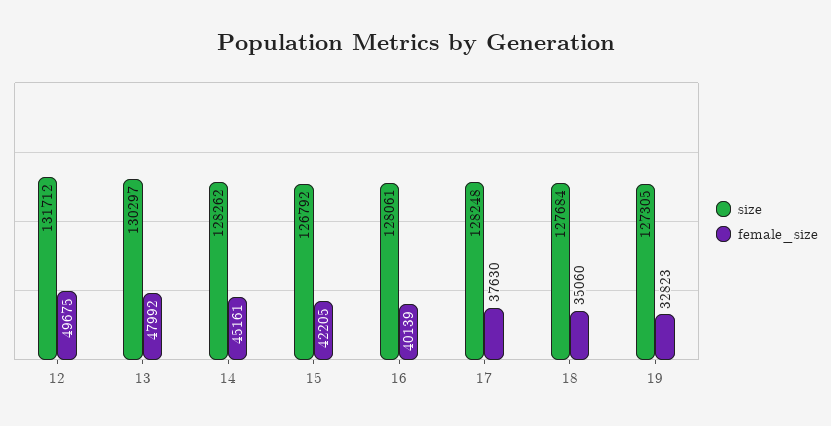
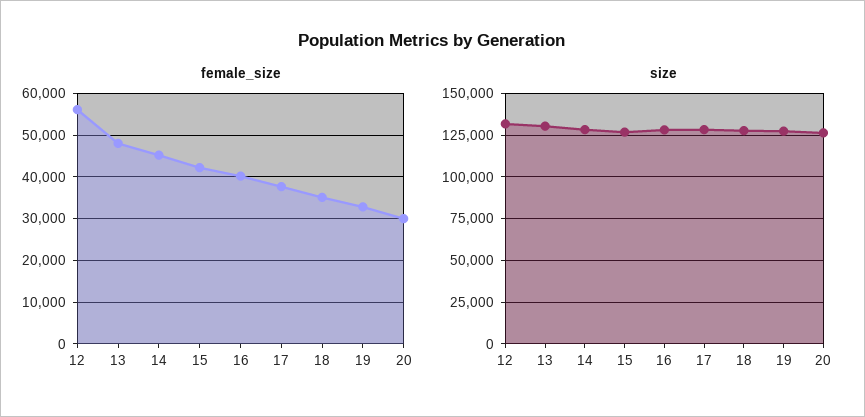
  {
    "size": {
      "12": 131712,
      "13": 130297,
      "14": 128262,
      "15": 126792,
      "16": 128061,
      "17": 128248,
      "18": 127684,
-     "19": 127305
+     "19": 127305,
+     "20": 125000
    },
    "female_size": {
-     "12": 49675,
+     "12": 56000,
      "13": 47992,
      "14": 45161,
      "15": 42205,
      "16": 40139,
      "17": 37630,
      "18": 35060,
-     "19": 32823
+     "19": 32823,
+     "20": 30000
    }
  }

